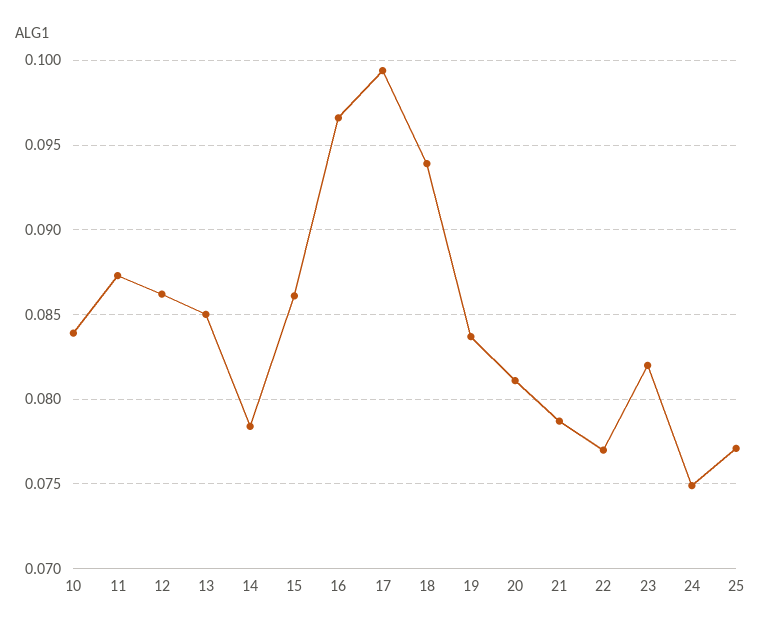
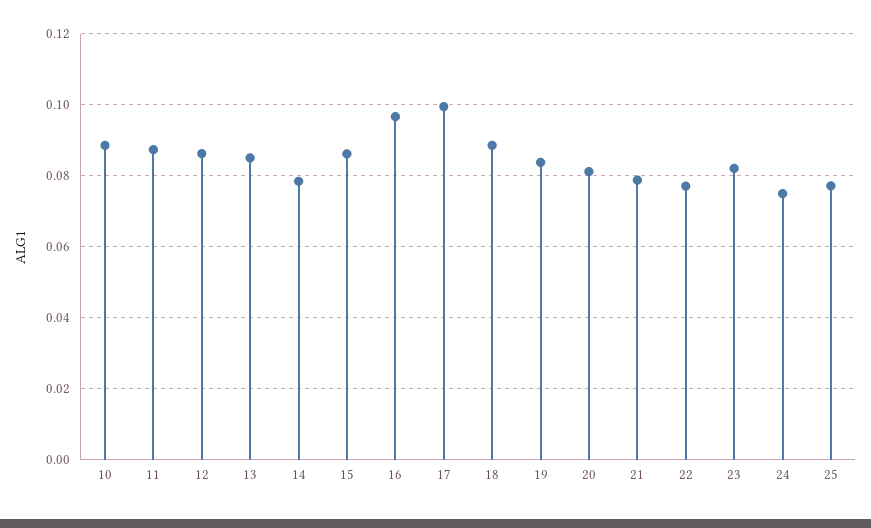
  {
-   "10": 0.084,
+   "10": 0.088,
    "11": 0.0875,
    "12": 0.086,
    "13": 0.085,
    "14": 0.0785,
    "15": 0.086,
    "16": 0.0965,
    "17": 0.0995,
-   "18": 0.094,
+   "18": 0.088,
    "19": 0.0835,
    "20": 0.081,
    "21": 0.0785,
    "22": 0.077,
    "23": 0.082,
    "24": 0.075,
    "25": 0.077
  }

